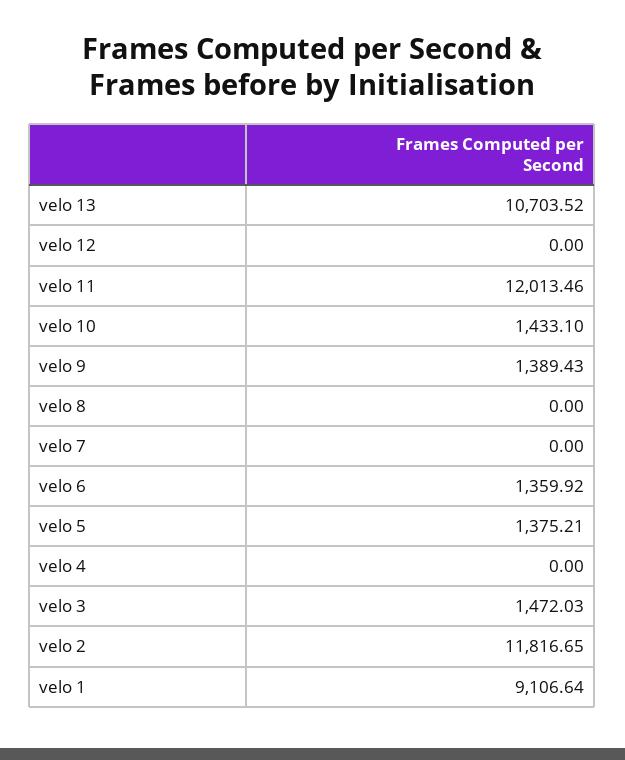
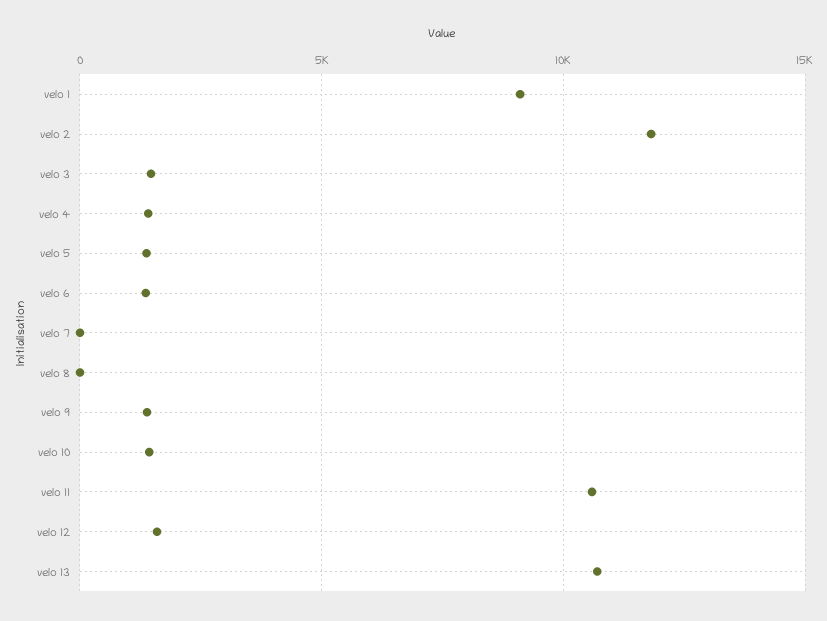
  {
    "velo 13": 10703.52,
-   "velo 12": 0,
+   "velo 12": 1500,
-   "velo 11": 12013.46,
+   "velo 11": 10500,
    "velo 10": 1433.1,
    "velo 9": 1389.43,
    "velo 8": 0,
    "velo 7": 0,
    "velo 6": 1359.92,
    "velo 5": 1375.21,
-   "velo 4": 0,
+   "velo 4": 1500,
    "velo 3": 1472.03,
    "velo 2": 11816.65,
    "velo 1": 9106.64
  }

